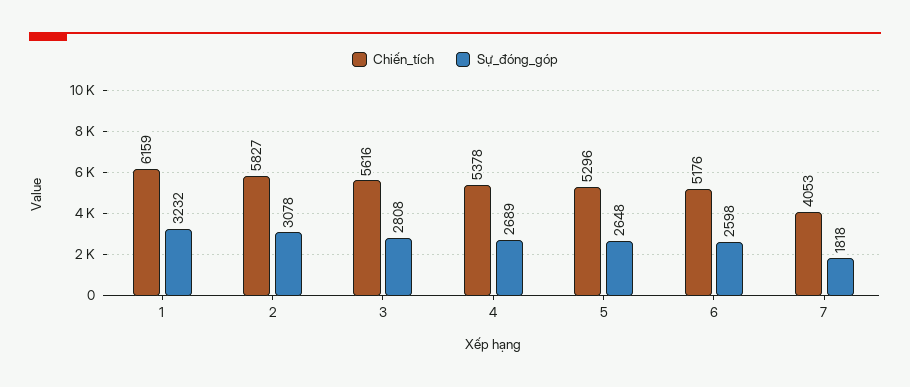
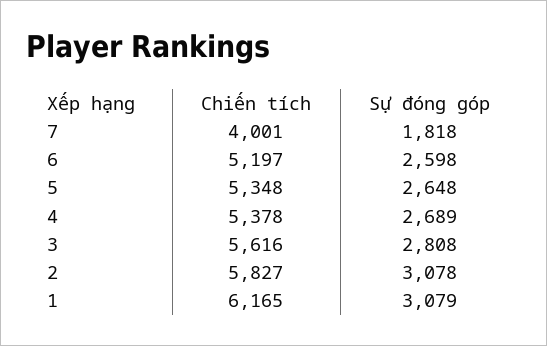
  {
    "Chiến_tích": {
-     "1": 6159,
+     "1": 6165,
      "2": 5827,
      "3": 5616,
      "4": 5378,
-     "5": 5296,
+     "5": 5348,
-     "6": 5176,
+     "6": 5197,
-     "7": 4053
+     "7": 4001
    },
    "Sự_đóng_góp": {
-     "1": 3232,
+     "1": 3079,
      "2": 3078,
      "3": 2808,
      "4": 2689,
      "5": 2648,
      "6": 2598,
      "7": 1818
    }
  }

